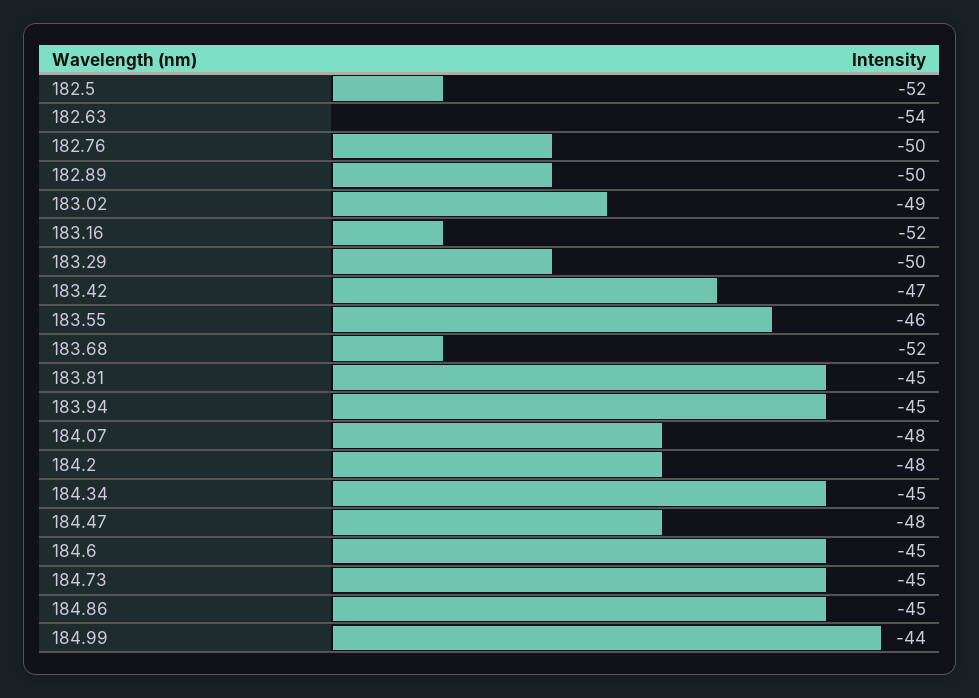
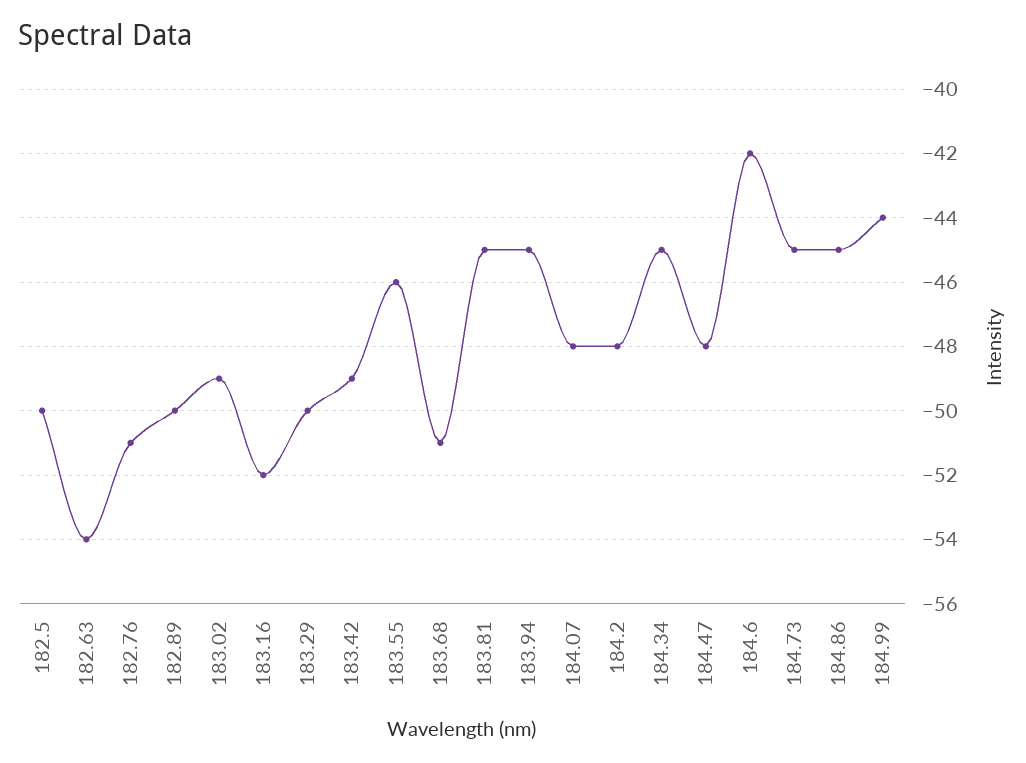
  {
-   "182.5": -52,
+   "182.5": -50,
    "182.63": -54,
-   "182.76": -50,
+   "182.76": -51,
    "182.89": -50,
    "183.02": -49,
    "183.16": -52,
    "183.29": -50,
-   "183.42": -47,
+   "183.42": -49,
    "183.55": -46,
-   "183.68": -52,
+   "183.68": -51,
    "183.81": -45,
    "183.94": -45,
    "184.07": -48,
    "184.2": -48,
    "184.34": -45,
    "184.47": -48,
-   "184.6": -45,
+   "184.6": -42,
    "184.73": -45,
    "184.86": -45,
    "184.99": -44
  }

